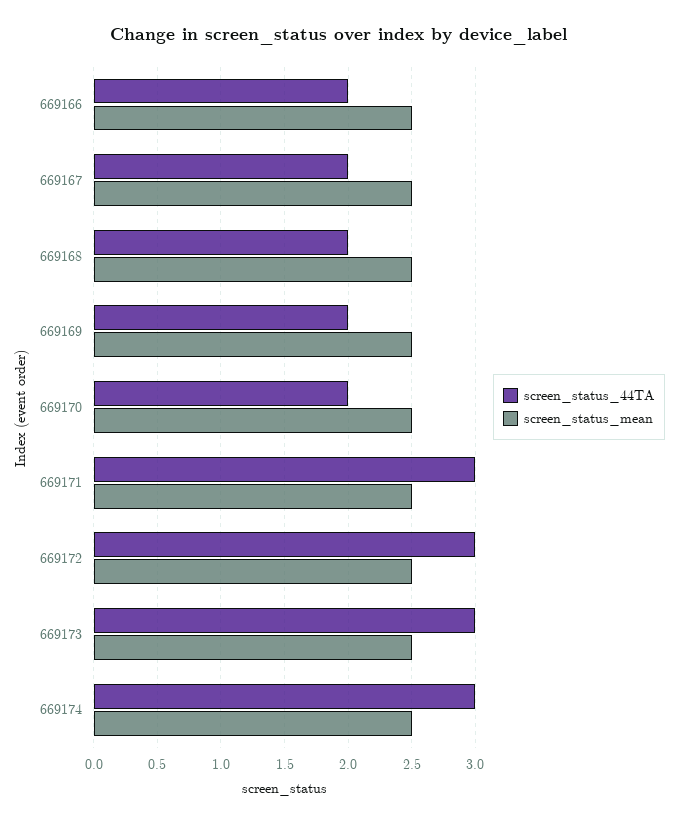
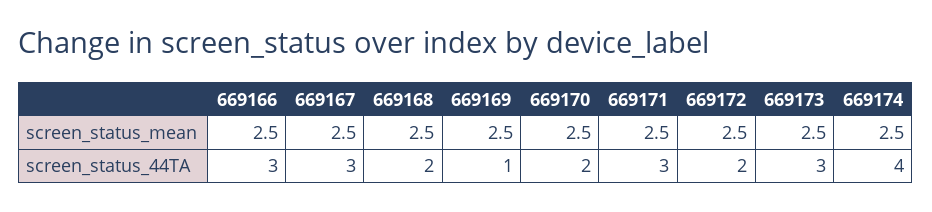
  {
    "screen_status_44TA": {
-     "669166": 2,
+     "669166": 3,
-     "669167": 2,
+     "669167": 3,
      "669168": 2,
-     "669169": 2,
+     "669169": 1,
      "669170": 2,
      "669171": 3,
-     "669172": 3,
+     "669172": 2,
      "669173": 3,
-     "669174": 3
+     "669174": 4
    },
    "screen_status_mean": {
      "669166": 2.5,
      "669167": 2.5,
      "669168": 2.5,
      "669169": 2.5,
      "669170": 2.5,
      "669171": 2.5,
      "669172": 2.5,
      "669173": 2.5,
      "669174": 2.5
    }
  }

